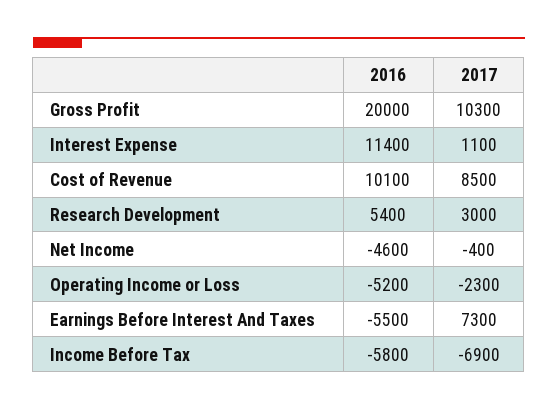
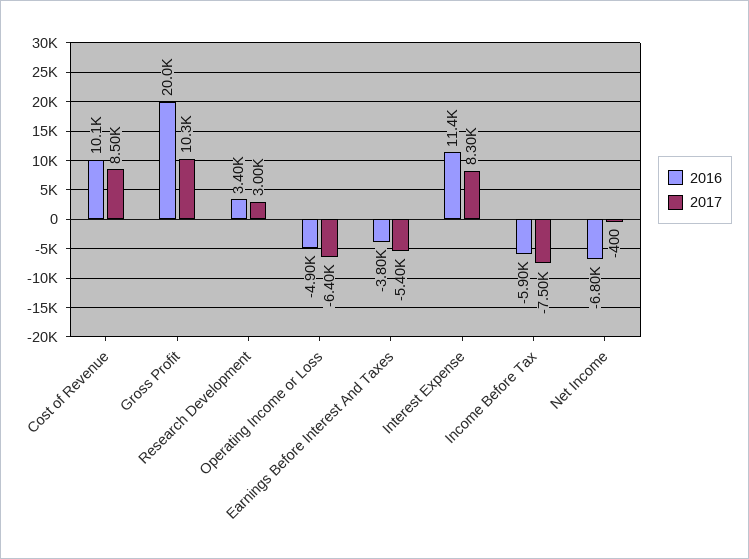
  {
    "2016": {
      "Gross Profit": 20000,
      "Interest Expense": 11400,
      "Cost of Revenue": 10100,
-     "Research Development": 5400,
+     "Research Development": 3400,
-     "Net Income": -4600,
+     "Net Income": -6800,
-     "Operating Income or Loss": -5200,
+     "Operating Income or Loss": -4900,
-     "Earnings Before Interest And Taxes": -5500,
+     "Earnings Before Interest And Taxes": -3800,
-     "Income Before Tax": -5800
+     "Income Before Tax": -5900
    },
    "2017": {
      "Gross Profit": 10300,
-     "Interest Expense": 1100,
+     "Interest Expense": 8300,
      "Cost of Revenue": 8500,
      "Research Development": 3000,
      "Net Income": -400,
-     "Operating Income or Loss": -2300,
+     "Operating Income or Loss": -6400,
-     "Earnings Before Interest And Taxes": 7300,
+     "Earnings Before Interest And Taxes": -5400,
-     "Income Before Tax": -6900
+     "Income Before Tax": -7500
    }
  }

